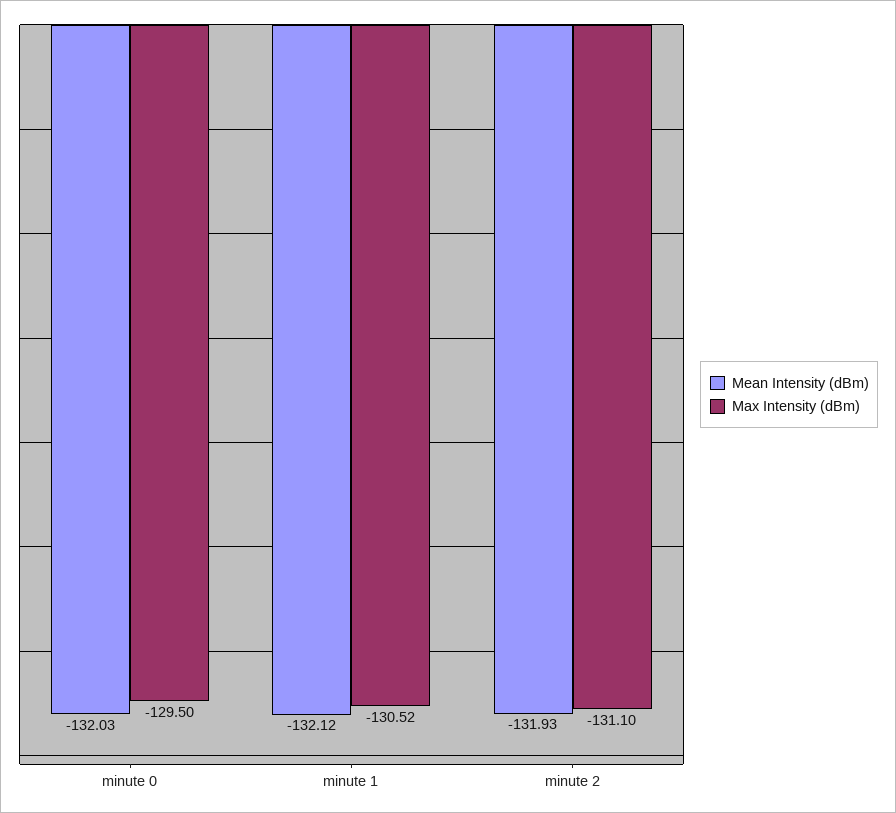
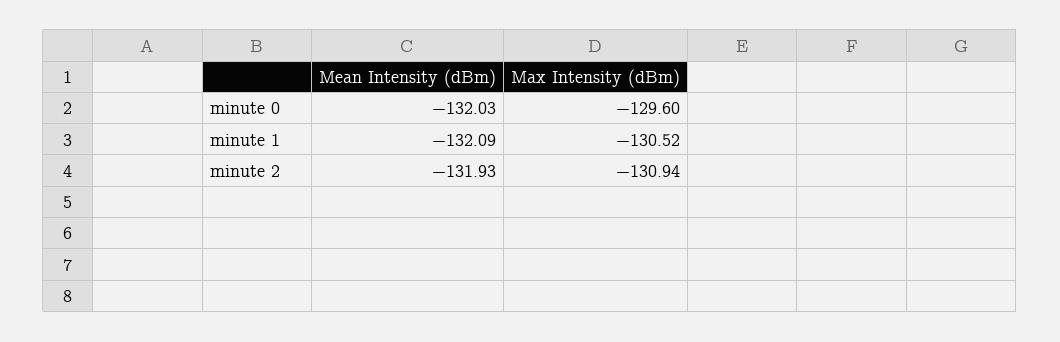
  {
    "Mean Intensity (dBm)": {
      "minute 0": -132.03,
-     "minute 1": -132.12,
+     "minute 1": -132.09,
      "minute 2": -131.93
    },
    "Max Intensity (dBm)": {
-     "minute 0": -129.5,
+     "minute 0": -129.6,
      "minute 1": -130.52,
-     "minute 2": -131.1
+     "minute 2": -130.94
    }
  }

